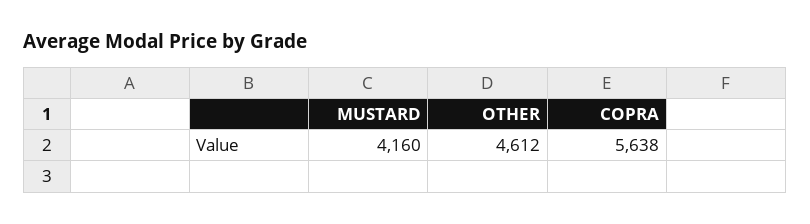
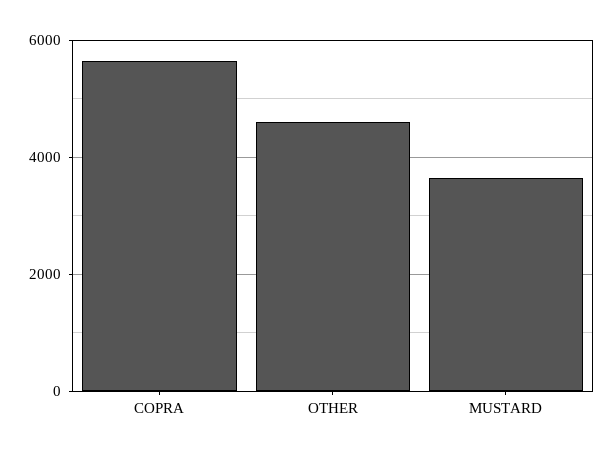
  {
-   "MUSTARD": 4160,
+   "MUSTARD": 3600,
    "OTHER": 4612,
    "COPRA": 5638
  }

